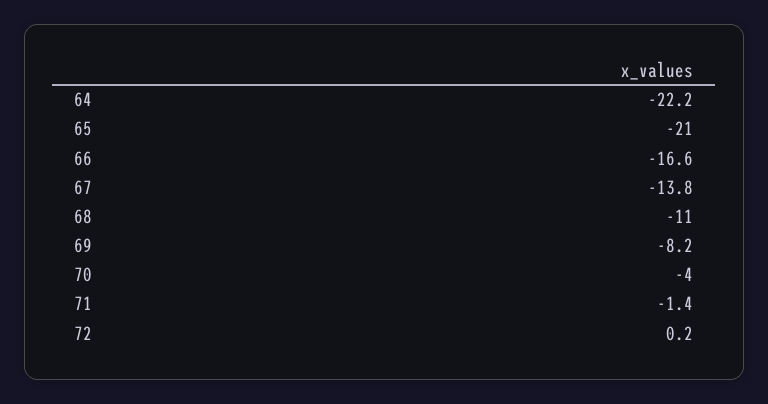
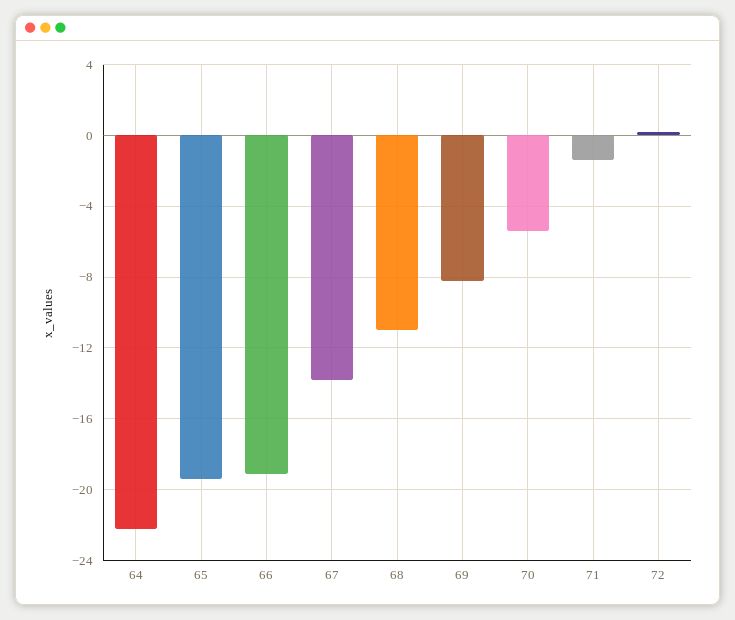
  {
    "64": -22.2,
-   "65": -21,
+   "65": -19.5,
-   "66": -16.6,
+   "66": -19,
    "67": -13.8,
    "68": -11,
    "69": -8.2,
-   "70": -4,
+   "70": -5.5,
    "71": -1.4,
    "72": 0.2
  }

